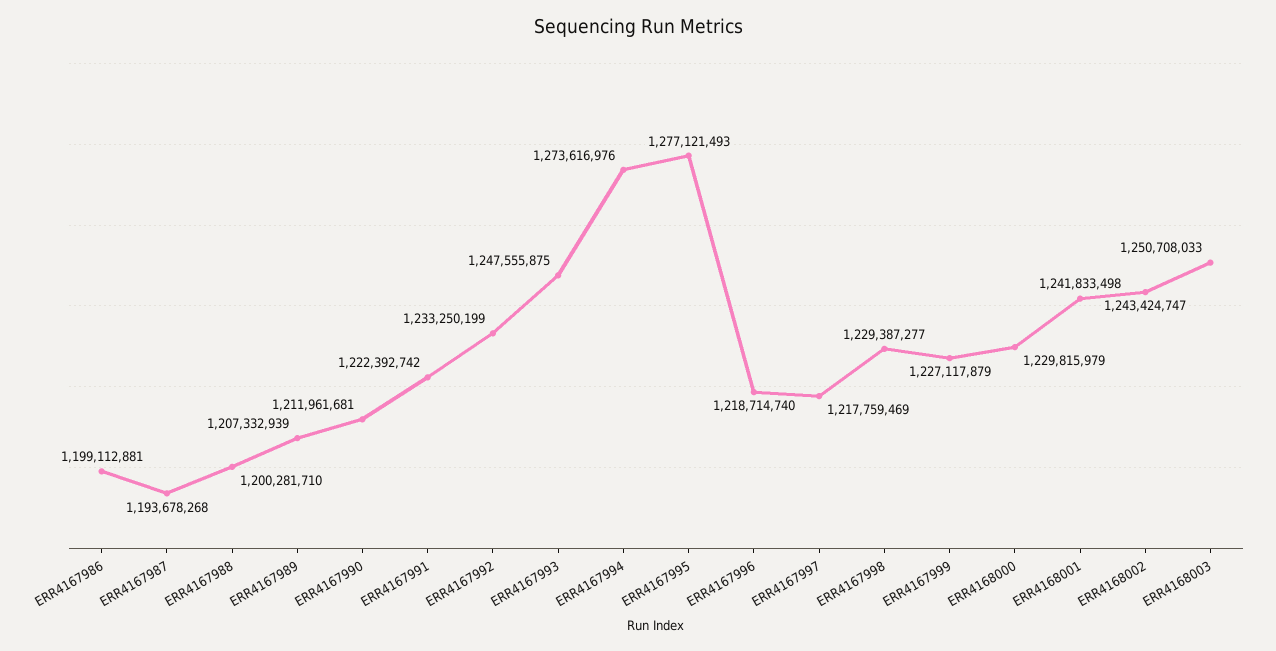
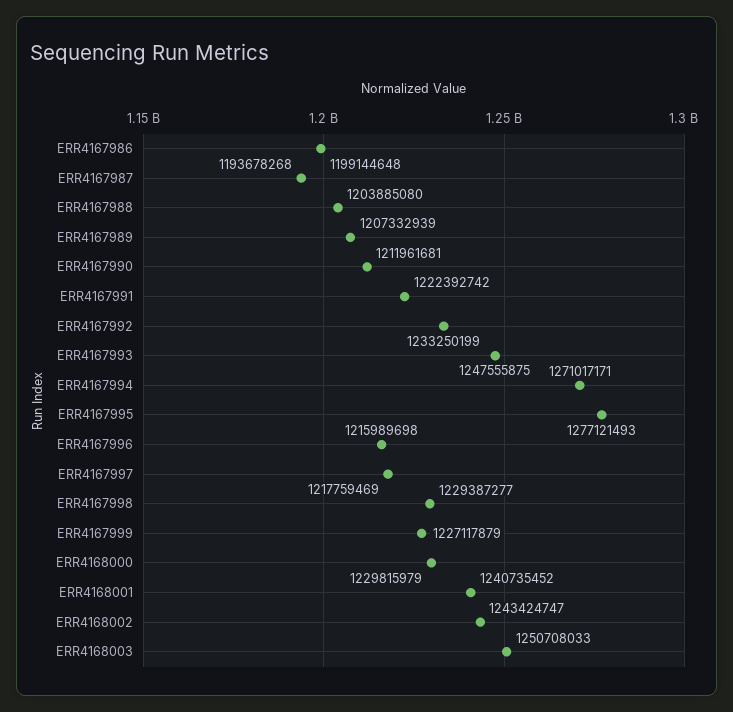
  {
-   "ERR4167986": 1199112881,
+   "ERR4167986": 1199144648,
    "ERR4167987": 1193678268,
-   "ERR4167988": 1200281710,
+   "ERR4167988": 1203885080,
    "ERR4167989": 1207332939,
    "ERR4167990": 1211961681,
    "ERR4167991": 1222392742,
    "ERR4167992": 1233250199,
    "ERR4167993": 1247555875,
-   "ERR4167994": 1273616976,
+   "ERR4167994": 1271017171,
    "ERR4167995": 1277121493,
-   "ERR4167996": 1218714740,
+   "ERR4167996": 1215989698,
    "ERR4167997": 1217759469,
    "ERR4167998": 1229387277,
    "ERR4167999": 1227117879,
    "ERR4168000": 1229815979,
-   "ERR4168001": 1241833498,
+   "ERR4168001": 1240735452,
    "ERR4168002": 1243424747,
    "ERR4168003": 1250708033
  }

